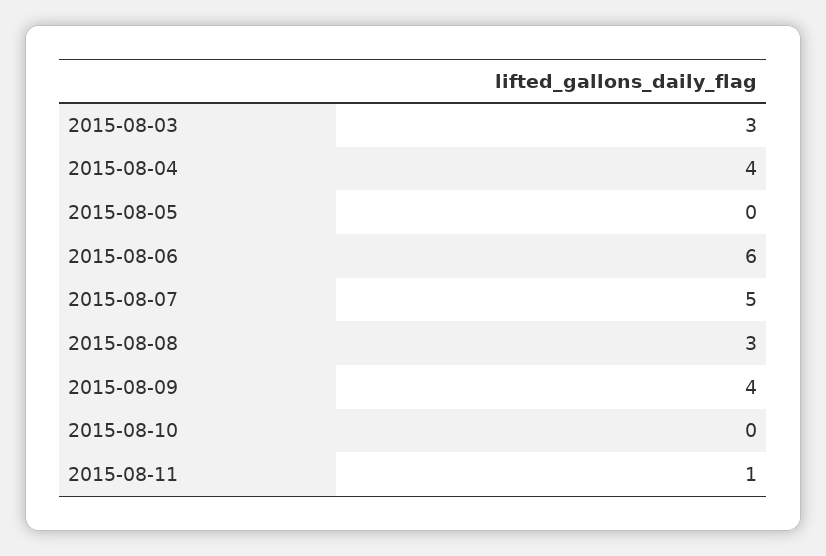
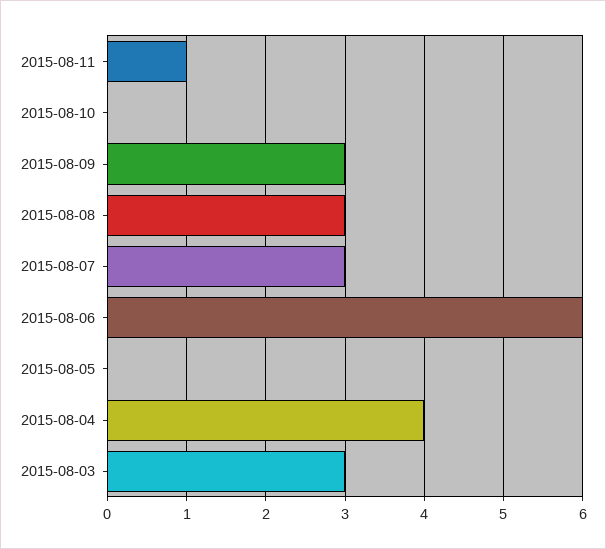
  {
    "2015-08-03": 3,
    "2015-08-04": 4,
    "2015-08-05": 0,
    "2015-08-06": 6,
-   "2015-08-07": 5,
+   "2015-08-07": 3,
    "2015-08-08": 3,
-   "2015-08-09": 4,
+   "2015-08-09": 3,
    "2015-08-10": 0,
    "2015-08-11": 1
  }

